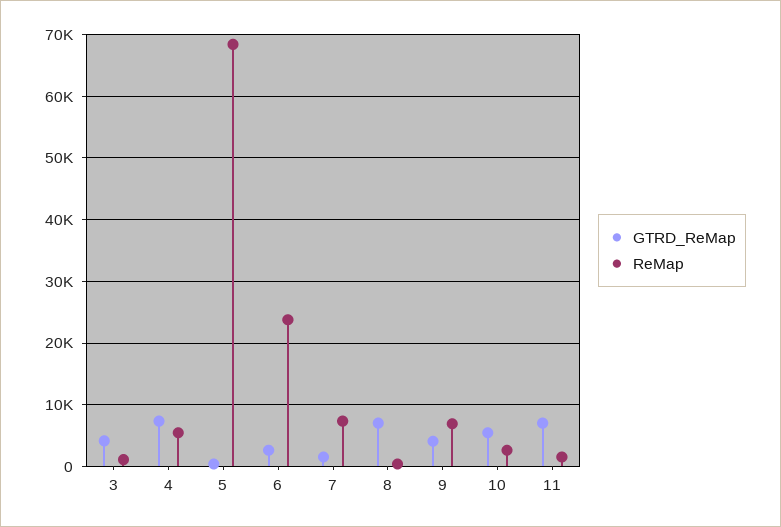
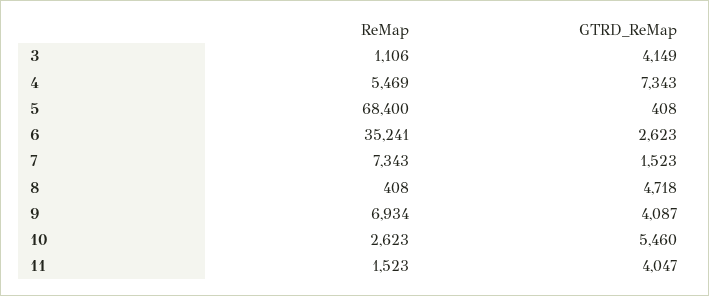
  {
    "GTRD_ReMap": {
      "3": 4149,
      "4": 7343,
      "5": 408,
      "6": 2623,
      "7": 1523,
-     "8": 7000,
+     "8": 4718,
      "9": 4087,
      "10": 5460,
-     "11": 7000
+     "11": 4047
    },
    "ReMap": {
      "3": 1106,
      "4": 5469,
      "5": 68400,
-     "6": 24000,
+     "6": 35241,
      "7": 7343,
      "8": 408,
      "9": 6934,
      "10": 2623,
      "11": 1523
    }
  }

